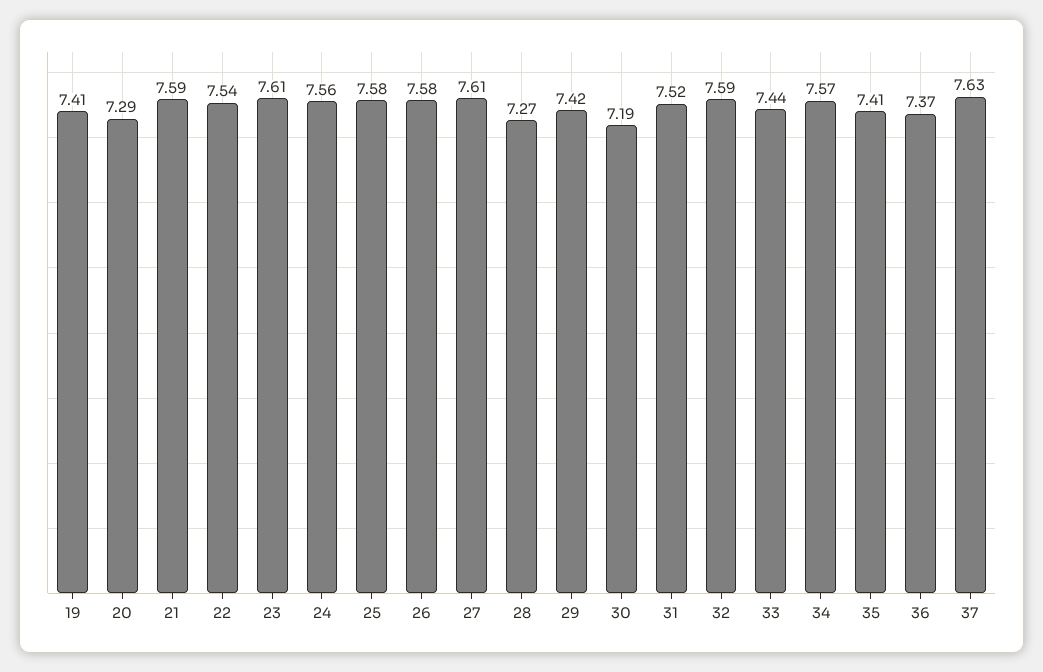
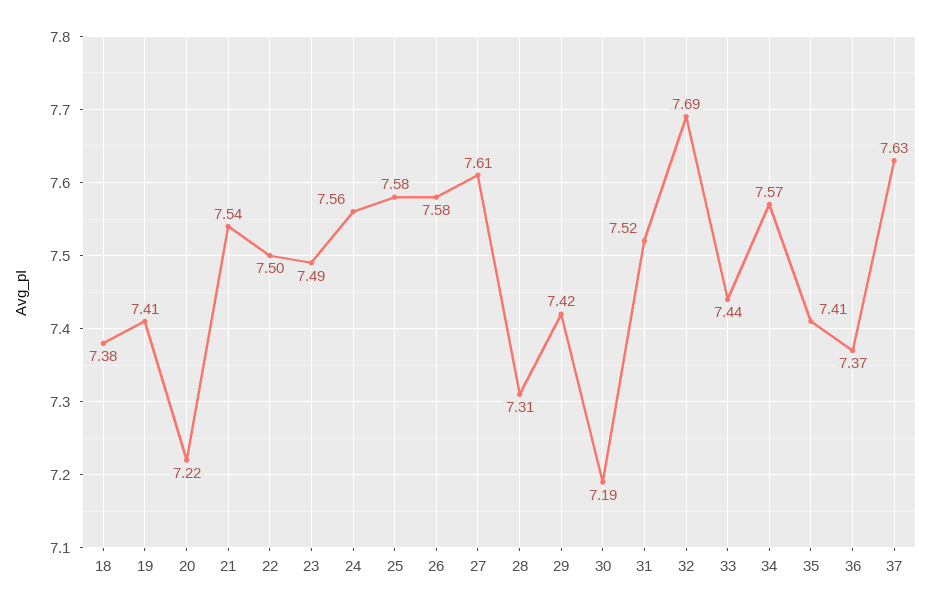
  {
    "19": 7.41,
-   "20": 7.29,
+   "20": 7.22,
-   "21": 7.59,
+   "21": 7.54,
-   "22": 7.54,
+   "22": 7.5,
-   "23": 7.61,
+   "23": 7.49,
    "24": 7.56,
    "25": 7.58,
    "26": 7.58,
    "27": 7.61,
-   "28": 7.27,
+   "28": 7.31,
    "29": 7.42,
    "30": 7.19,
    "31": 7.52,
-   "32": 7.59,
+   "32": 7.69,
    "33": 7.44,
    "34": 7.57,
    "35": 7.41,
    "36": 7.37,
-   "37": 7.63
+   "37": 7.63,
+   "18": 7.38
  }

